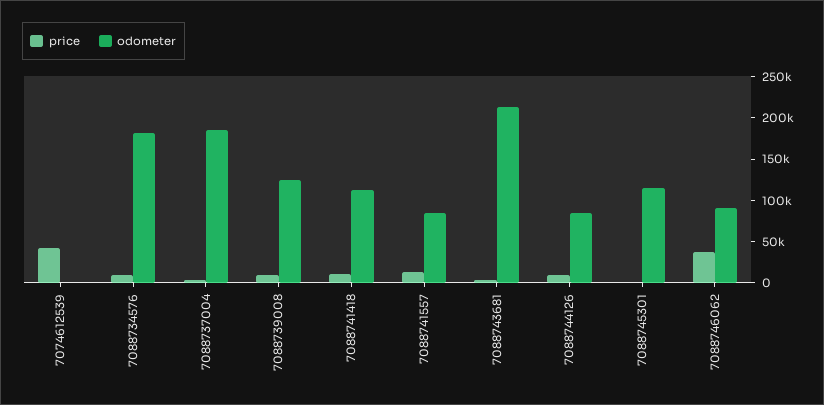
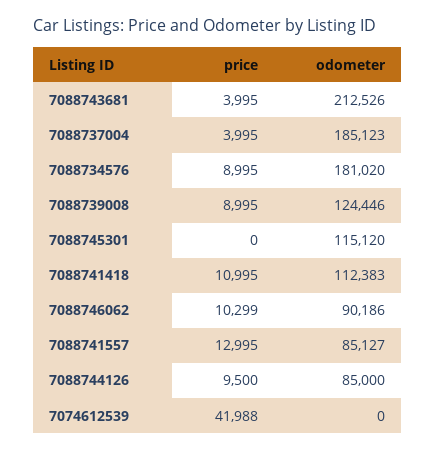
  {
    "price": {
      "7074612539": 41988,
      "7088734576": 8995,
      "7088737004": 3995,
      "7088739008": 8995,
      "7088741418": 10995,
      "7088741557": 12995,
      "7088743681": 3995,
      "7088744126": 9500,
      "7088745301": 0,
-     "7088746062": 40000
+     "7088746062": 10299
    },
    "odometer": {
      "7074612539": 0,
      "7088734576": 181020,
      "7088737004": 185123,
      "7088739008": 124446,
      "7088741418": 112383,
      "7088741557": 85127,
      "7088743681": 212526,
      "7088744126": 85000,
      "7088745301": 115120,
      "7088746062": 90186
    }
  }

